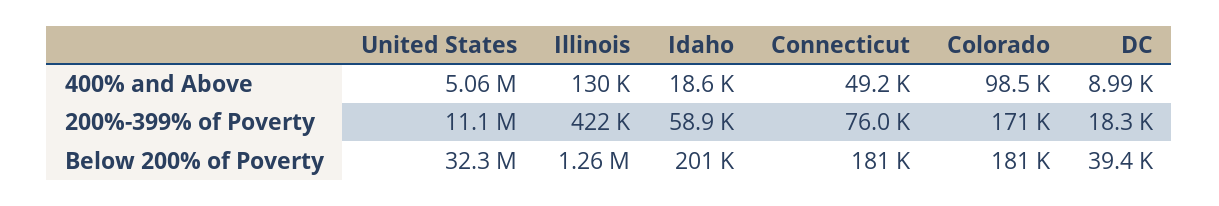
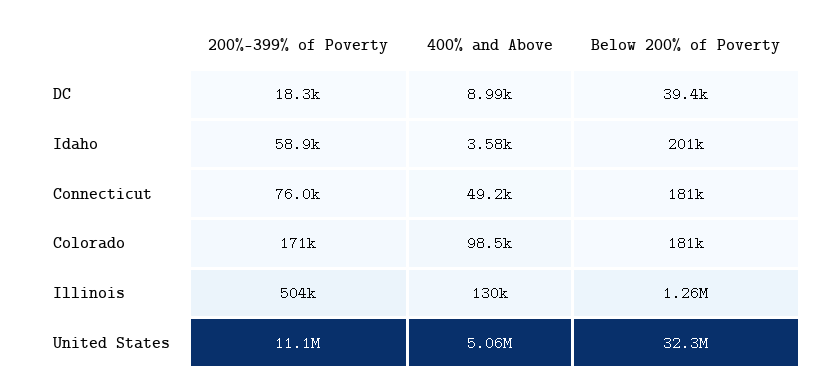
  {
    "United States": {
      "400% and Above": 5060000,
      "200%-399% of Poverty": 11100000,
      "Below 200% of Poverty": 32300000
    },
    "Illinois": {
      "400% and Above": 130000,
-     "200%-399% of Poverty": 422000,
+     "200%-399% of Poverty": 504000,
      "Below 200% of Poverty": 1260000
    },
    "Idaho": {
-     "400% and Above": 18600,
+     "400% and Above": 3580,
      "200%-399% of Poverty": 58900,
      "Below 200% of Poverty": 201000
    },
    "Connecticut": {
      "400% and Above": 49200,
      "200%-399% of Poverty": 76000,
      "Below 200% of Poverty": 181000
    },
    "Colorado": {
      "400% and Above": 98500,
      "200%-399% of Poverty": 171000,
      "Below 200% of Poverty": 181000
    },
    "DC": {
      "400% and Above": 8990,
      "200%-399% of Poverty": 18300,
      "Below 200% of Poverty": 39400
    }
  }

